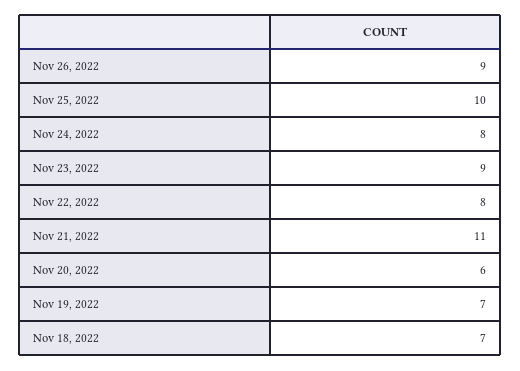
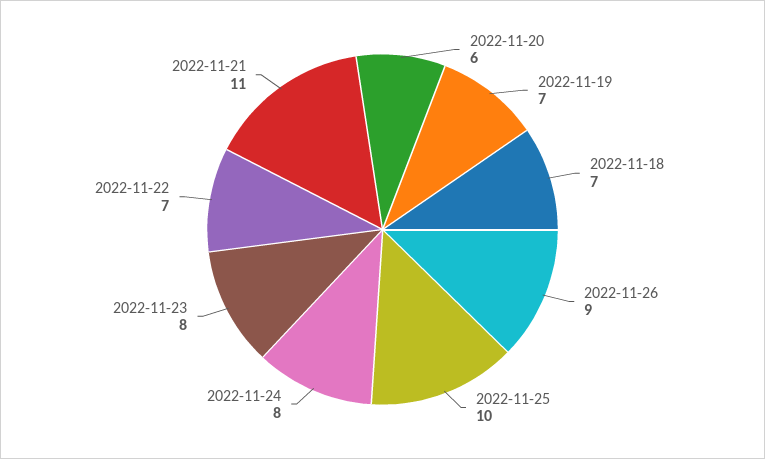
  {
    "Nov 26, 2022": 9,
    "Nov 25, 2022": 10,
    "Nov 24, 2022": 8,
-   "Nov 23, 2022": 9,
+   "Nov 23, 2022": 8,
-   "Nov 22, 2022": 8,
+   "Nov 22, 2022": 7,
    "Nov 21, 2022": 11,
    "Nov 20, 2022": 6,
    "Nov 19, 2022": 7,
    "Nov 18, 2022": 7
  }

